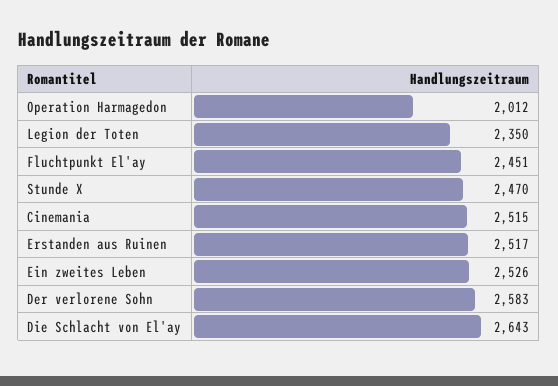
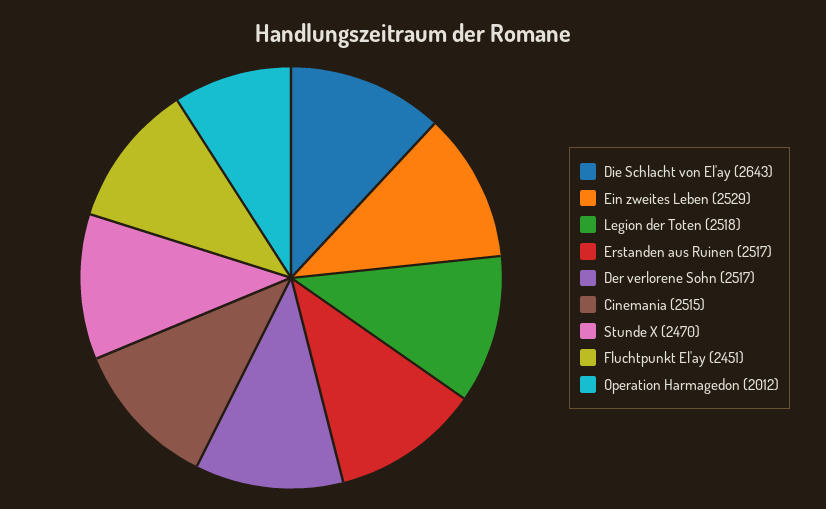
  {
    "Operation Harmagedon": 2012,
-   "Legion der Toten": 2350,
+   "Legion der Toten": 2518,
    "Fluchtpunkt El'ay": 2451,
    "Stunde X": 2470,
    "Cinemania": 2515,
    "Erstanden aus Ruinen": 2517,
-   "Ein zweites Leben": 2526,
+   "Ein zweites Leben": 2529,
-   "Der verlorene Sohn": 2583,
+   "Der verlorene Sohn": 2517,
    "Die Schlacht von El'ay": 2643
  }

